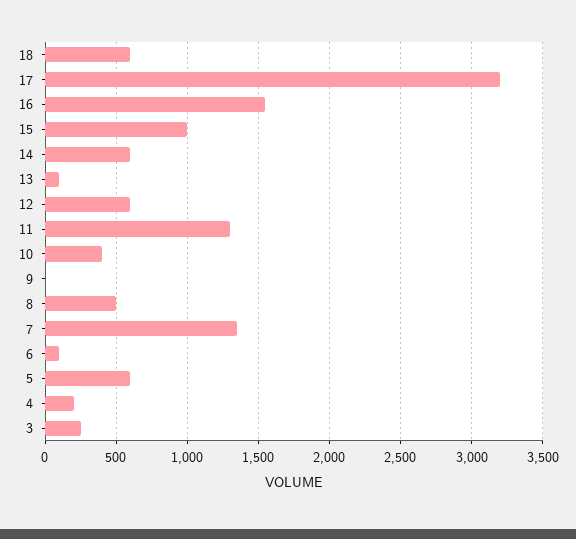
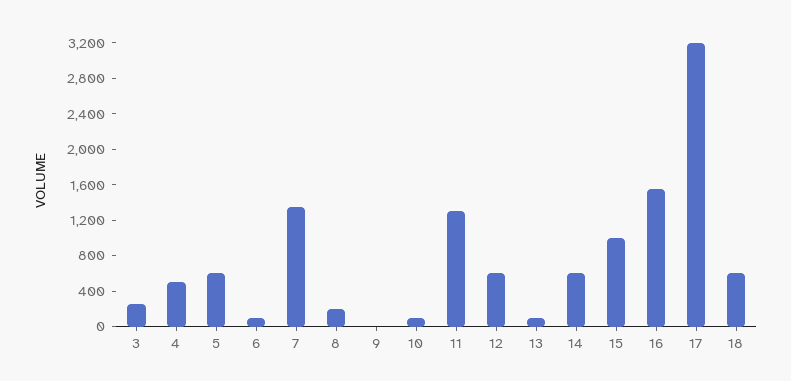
  {
    "18": 600,
    "17": 3200,
    "16": 1550,
    "15": 1000,
    "14": 600,
    "13": 100,
    "12": 600,
    "11": 1300,
-   "10": 400,
+   "10": 100,
    "9": 0,
-   "8": 500,
+   "8": 200,
    "7": 1350,
    "6": 100,
    "5": 600,
-   "4": 200,
+   "4": 500,
    "3": 250
  }

